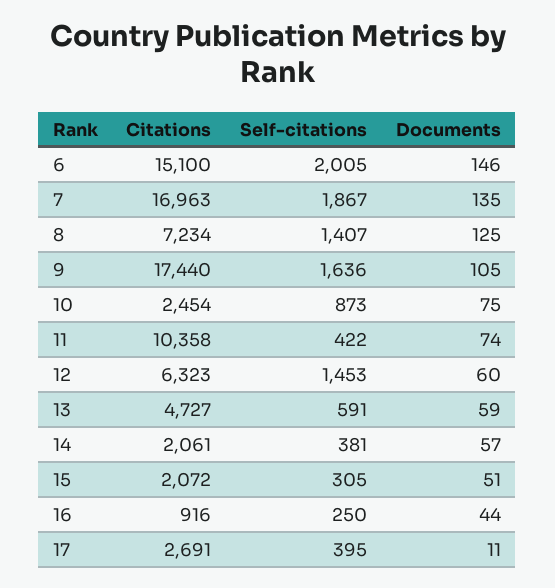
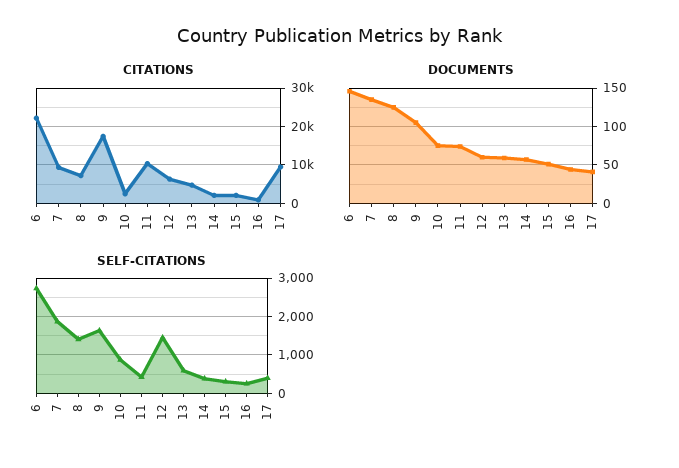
  {
    "Citations": {
-     "6": 15100,
+     "6": 22000,
-     "7": 16963,
+     "7": 10000,
      "8": 7234,
      "9": 17440,
      "10": 2454,
      "11": 10358,
      "12": 6323,
      "13": 4727,
      "14": 2061,
      "15": 2072,
      "16": 916,
-     "17": 2691
+     "17": 10000
    },
    "Self-citations": {
-     "6": 2005,
+     "6": 2800,
      "7": 1867,
      "8": 1407,
      "9": 1636,
      "10": 873,
      "11": 422,
      "12": 1453,
      "13": 591,
      "14": 381,
      "15": 305,
      "16": 250,
      "17": 395
    },
    "Documents": {
      "6": 146,
      "7": 135,
      "8": 125,
      "9": 105,
      "10": 75,
      "11": 74,
      "12": 60,
      "13": 59,
      "14": 57,
      "15": 51,
      "16": 44,
-     "17": 11
+     "17": 40
    }
  }

